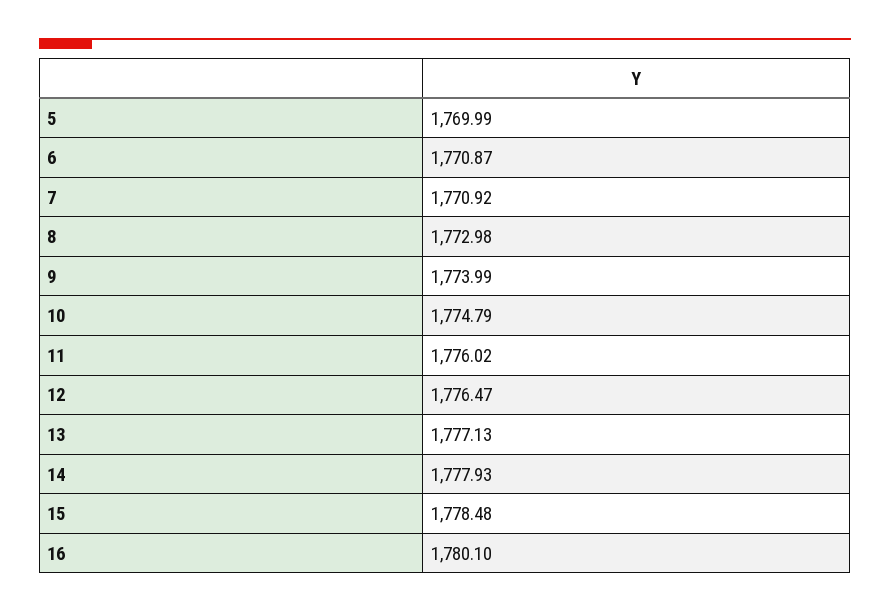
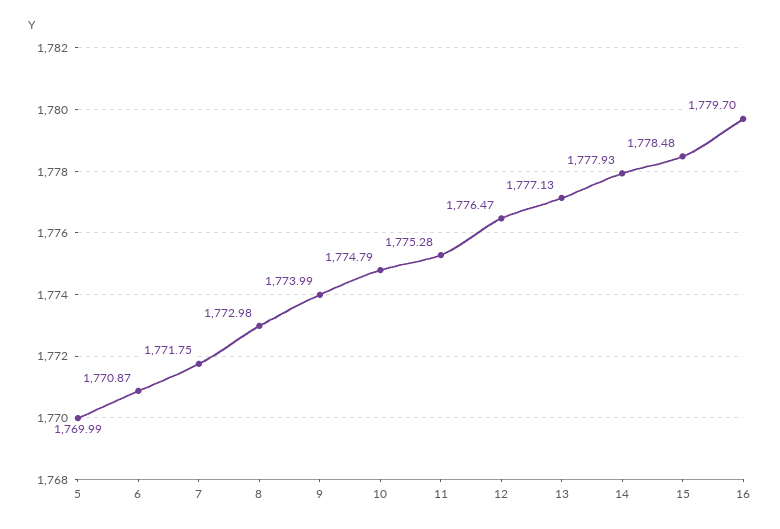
  {
    "5": 1769.99,
    "6": 1770.87,
-   "7": 1770.92,
+   "7": 1771.75,
    "8": 1772.98,
    "9": 1773.99,
    "10": 1774.79,
-   "11": 1776.02,
+   "11": 1775.28,
    "12": 1776.47,
    "13": 1777.13,
    "14": 1777.93,
    "15": 1778.48,
-   "16": 1780.1
+   "16": 1779.7
  }

